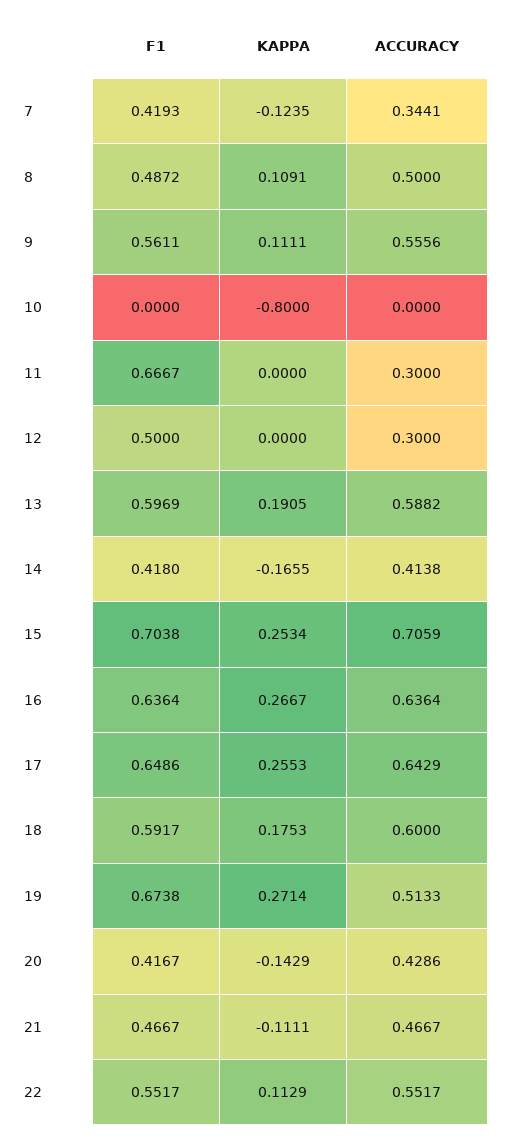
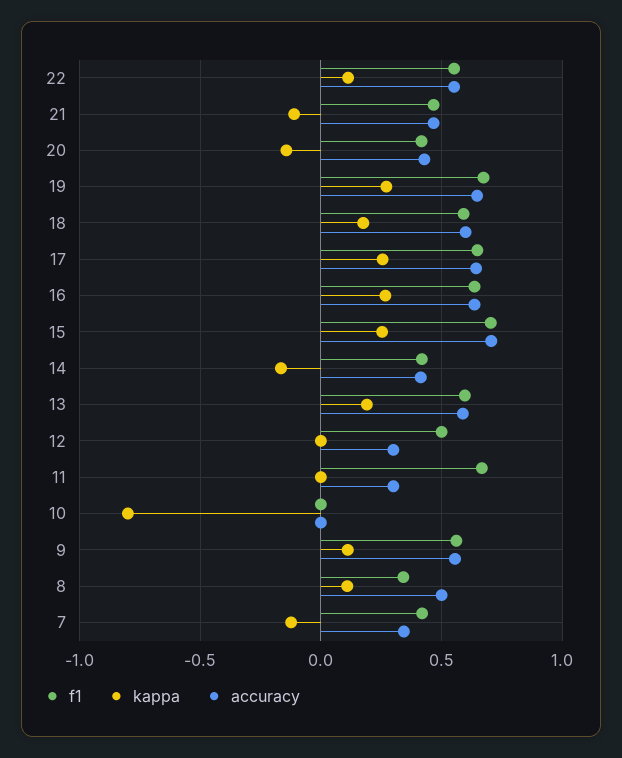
  {
    "F1": {
      "7": 0.4193,
-     "8": 0.4872,
+     "8": 0.35,
      "9": 0.5611,
      "10": 0,
      "11": 0.6667,
      "12": 0.5,
      "13": 0.5969,
      "14": 0.418,
      "15": 0.7038,
      "16": 0.6364,
      "17": 0.6486,
      "18": 0.5917,
      "19": 0.6738,
      "20": 0.4167,
      "21": 0.4667,
      "22": 0.5517
    },
    "KAPPA": {
      "7": -0.1235,
      "8": 0.1091,
      "9": 0.1111,
      "10": -0.8,
      "11": 0,
      "12": 0,
      "13": 0.1905,
      "14": -0.1655,
      "15": 0.2534,
      "16": 0.2667,
      "17": 0.2553,
      "18": 0.1753,
      "19": 0.2714,
      "20": -0.1429,
      "21": -0.1111,
      "22": 0.1129
    },
    "ACCURACY": {
      "7": 0.3441,
      "8": 0.5,
      "9": 0.5556,
      "10": 0,
      "11": 0.3,
      "12": 0.3,
      "13": 0.5882,
      "14": 0.4138,
      "15": 0.7059,
      "16": 0.6364,
      "17": 0.6429,
      "18": 0.6,
-     "19": 0.5133,
+     "19": 0.65,
      "20": 0.4286,
      "21": 0.4667,
      "22": 0.5517
    }
  }

